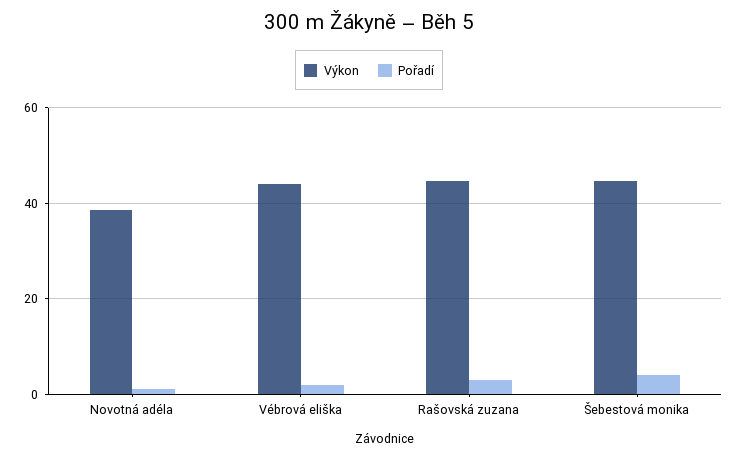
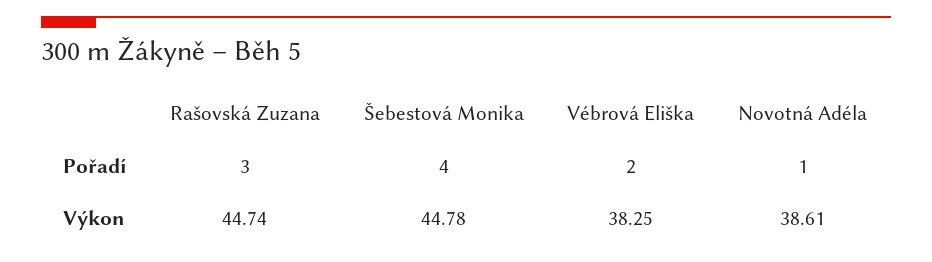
  {
    "Výkon": {
      "Novotná adéla": 38.61,
-     "Vébrová eliška": 44,
+     "Vébrová eliška": 38.25,
      "Rašovská zuzana": 44.74,
      "Šebestová monika": 44.78
    },
    "Pořadí": {
      "Novotná adéla": 1,
      "Vébrová eliška": 2,
      "Rašovská zuzana": 3,
      "Šebestová monika": 4
    }
  }

